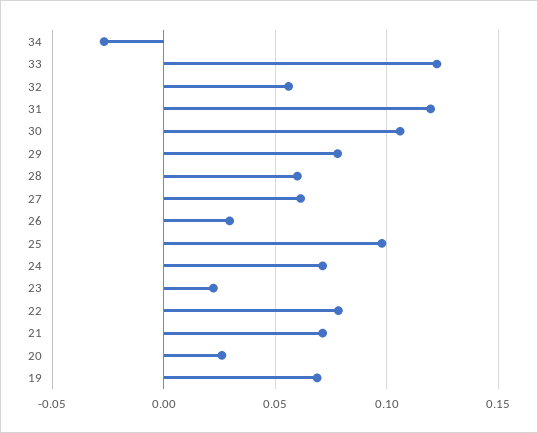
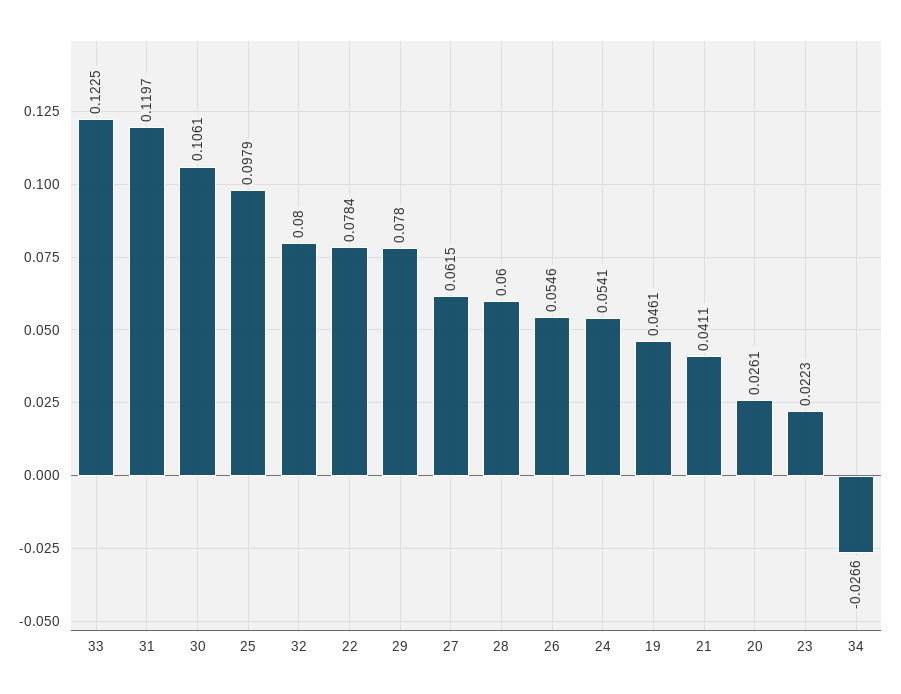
  {
    "34": -0.0266,
    "33": 0.1225,
-   "32": 0.055,
+   "32": 0.08,
    "31": 0.1197,
    "30": 0.1061,
    "29": 0.078,
    "28": 0.06,
    "27": 0.0615,
-   "26": 0.03,
+   "26": 0.0546,
    "25": 0.0979,
-   "24": 0.07,
+   "24": 0.0541,
    "23": 0.0223,
    "22": 0.0784,
-   "21": 0.07,
+   "21": 0.0411,
    "20": 0.0261,
-   "19": 0.07
+   "19": 0.0461
  }

